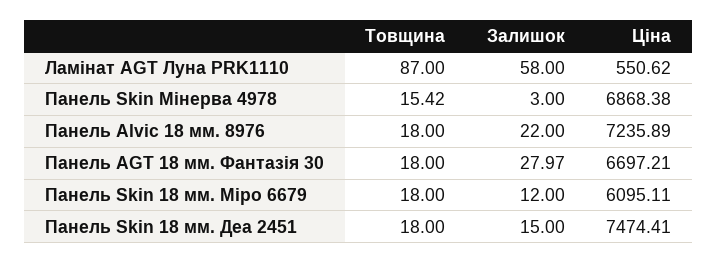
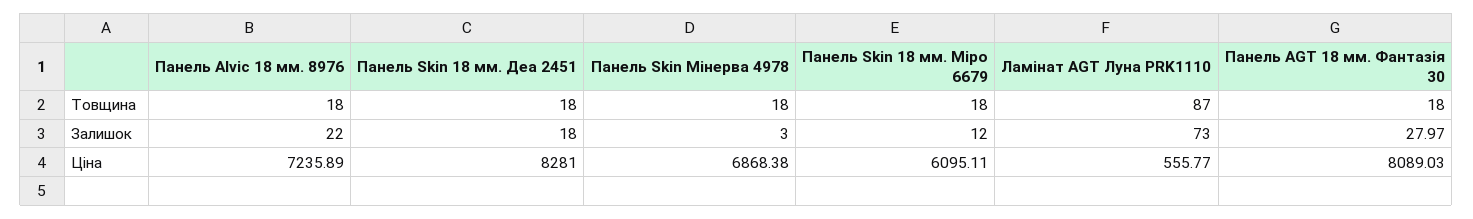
  {
    "Товщина": {
      "Ламінат AGT Луна PRK1110": 87,
-     "Панель Skin Мінерва 4978": 15.42,
+     "Панель Skin Мінерва 4978": 18,
      "Панель Alvic 18 мм. 8976": 18,
      "Панель AGT 18 мм. Фантазія 30": 18,
      "Панель Skin 18 мм. Міро 6679": 18,
      "Панель Skin 18 мм. Деа 2451": 18
    },
    "Залишок": {
-     "Ламінат AGT Луна PRK1110": 58,
+     "Ламінат AGT Луна PRK1110": 73,
      "Панель Skin Мінерва 4978": 3,
      "Панель Alvic 18 мм. 8976": 22,
      "Панель AGT 18 мм. Фантазія 30": 27.97,
      "Панель Skin 18 мм. Міро 6679": 12,
-     "Панель Skin 18 мм. Деа 2451": 15
+     "Панель Skin 18 мм. Деа 2451": 18
    },
    "Ціна": {
-     "Ламінат AGT Луна PRK1110": 550.62,
+     "Ламінат AGT Луна PRK1110": 555.77,
      "Панель Skin Мінерва 4978": 6868.38,
      "Панель Alvic 18 мм. 8976": 7235.89,
-     "Панель AGT 18 мм. Фантазія 30": 6697.21,
+     "Панель AGT 18 мм. Фантазія 30": 8089.03,
      "Панель Skin 18 мм. Міро 6679": 6095.11,
-     "Панель Skin 18 мм. Деа 2451": 7474.41
+     "Панель Skin 18 мм. Деа 2451": 8281
    }
  }

